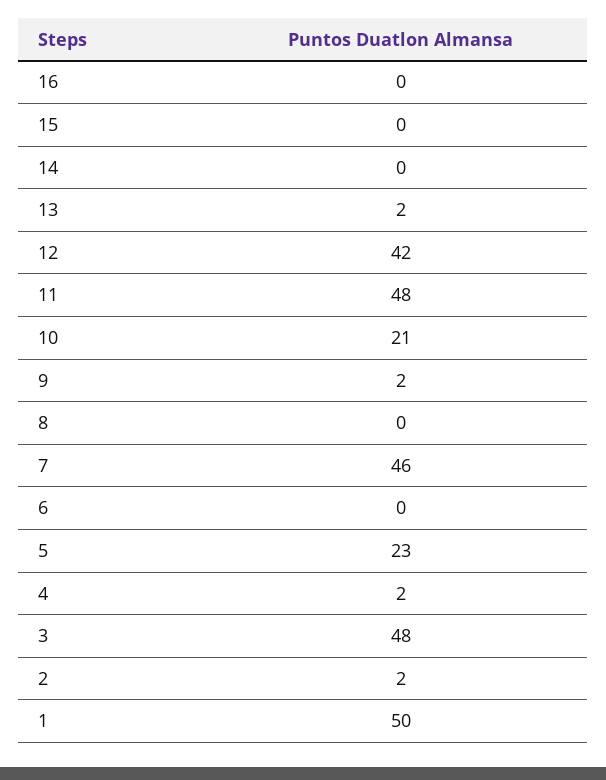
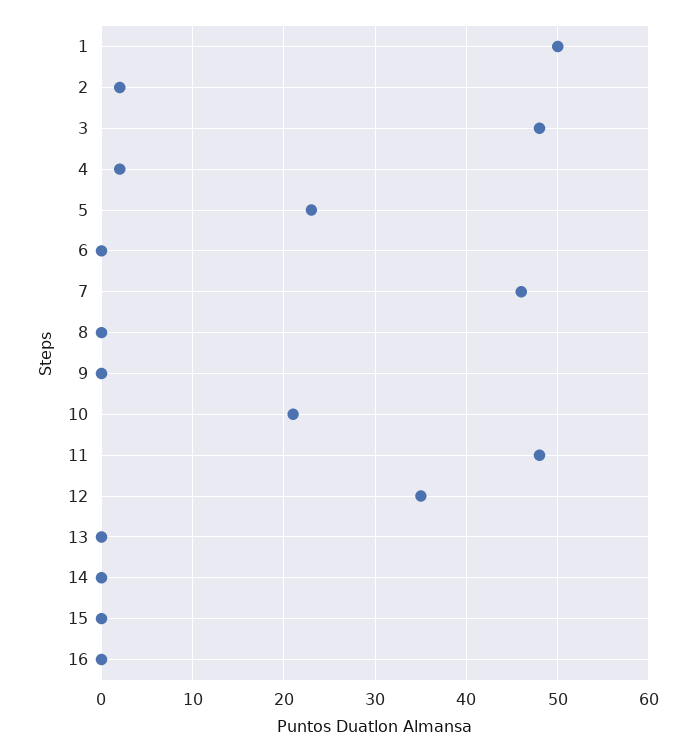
  {
    "16": 0,
    "15": 0,
    "14": 0,
-   "13": 2,
+   "13": 0,
-   "12": 42,
+   "12": 35,
    "11": 48,
    "10": 21,
-   "9": 2,
+   "9": 0,
    "8": 0,
    "7": 46,
    "6": 0,
    "5": 23,
    "4": 2,
    "3": 48,
    "2": 2,
    "1": 50
  }

